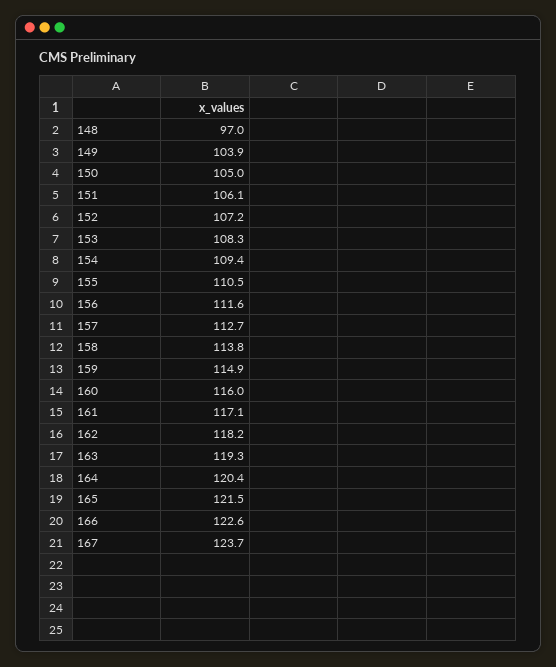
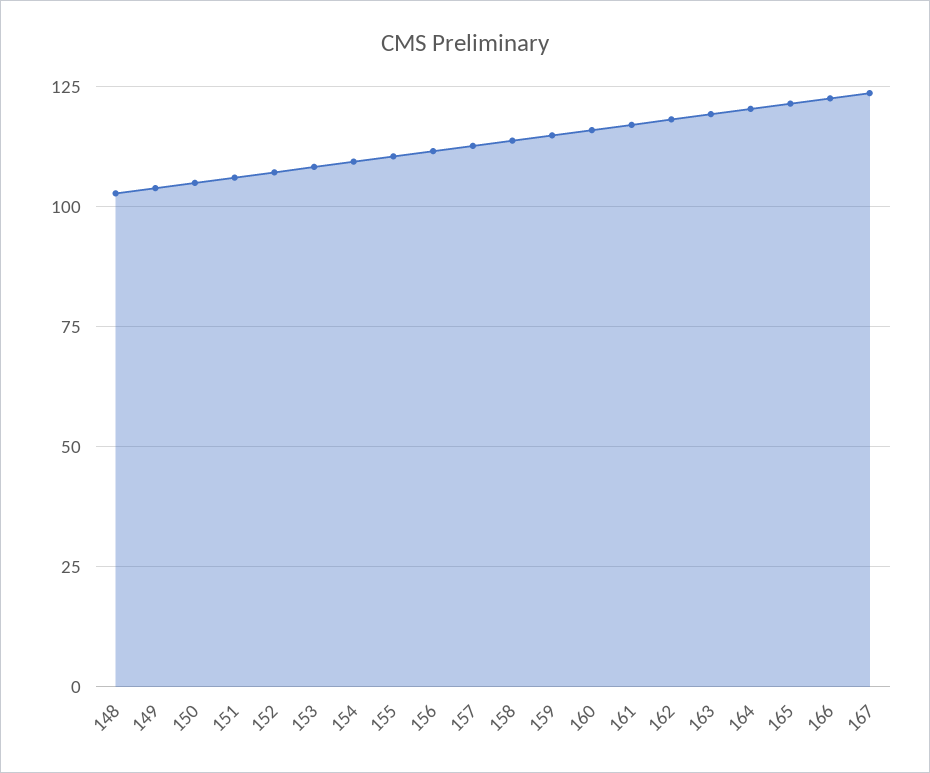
  {
-   "148": 97,
+   "148": 102.5,
    "149": 103.9,
    "150": 105,
    "151": 106.1,
    "152": 107.2,
    "153": 108.3,
    "154": 109.4,
    "155": 110.5,
    "156": 111.6,
    "157": 112.7,
    "158": 113.8,
    "159": 114.9,
    "160": 116,
    "161": 117.1,
    "162": 118.2,
    "163": 119.3,
    "164": 120.4,
    "165": 121.5,
    "166": 122.6,
    "167": 123.7
  }

